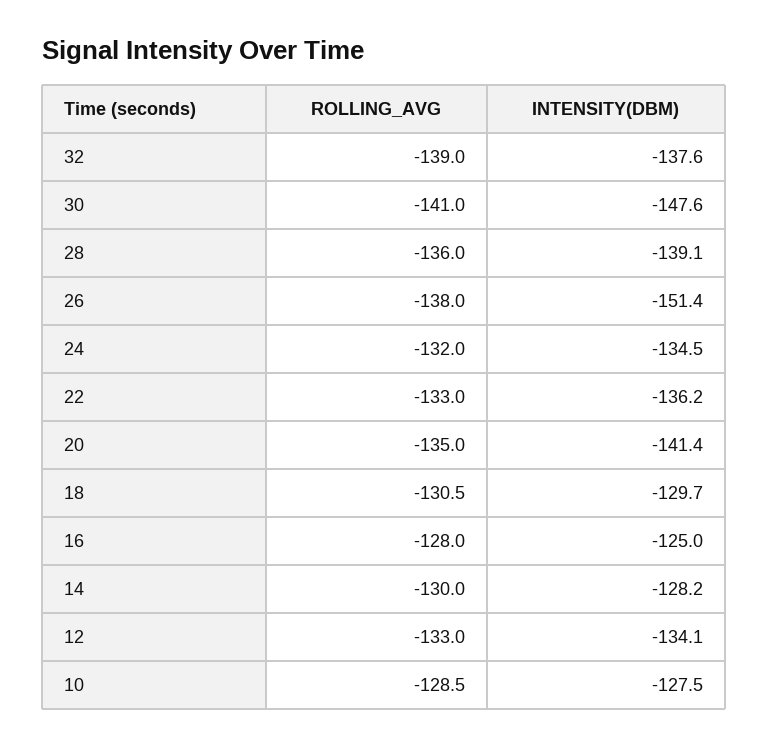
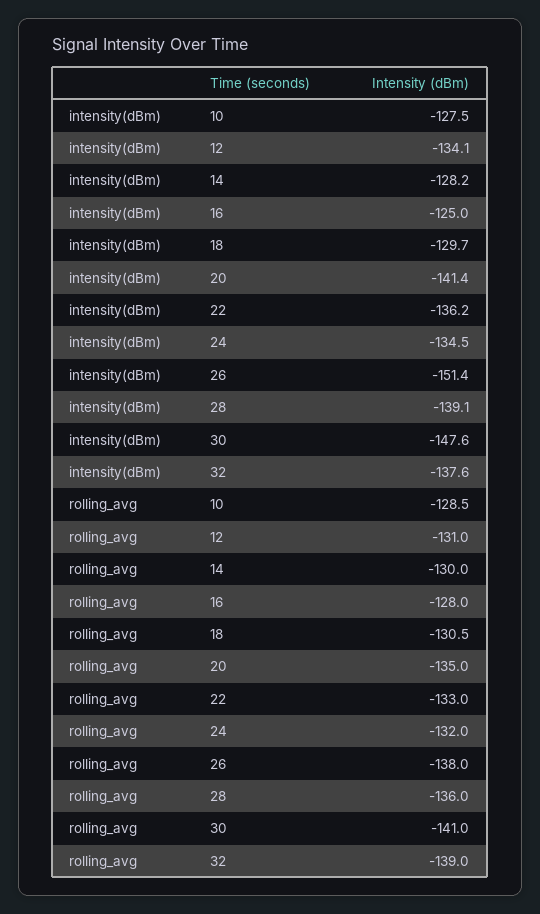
  {
    "ROLLING_AVG": {
      "32": -139,
      "30": -141,
      "28": -136,
      "26": -138,
      "24": -132,
      "22": -133,
      "20": -135,
      "18": -130.5,
      "16": -128,
      "14": -130,
-     "12": -133,
+     "12": -131,
      "10": -128.5
    },
    "INTENSITY(DBM)": {
      "32": -137.6,
      "30": -147.6,
      "28": -139.1,
      "26": -151.4,
      "24": -134.5,
      "22": -136.2,
      "20": -141.4,
      "18": -129.7,
      "16": -125,
      "14": -128.2,
      "12": -134.1,
      "10": -127.5
    }
  }

